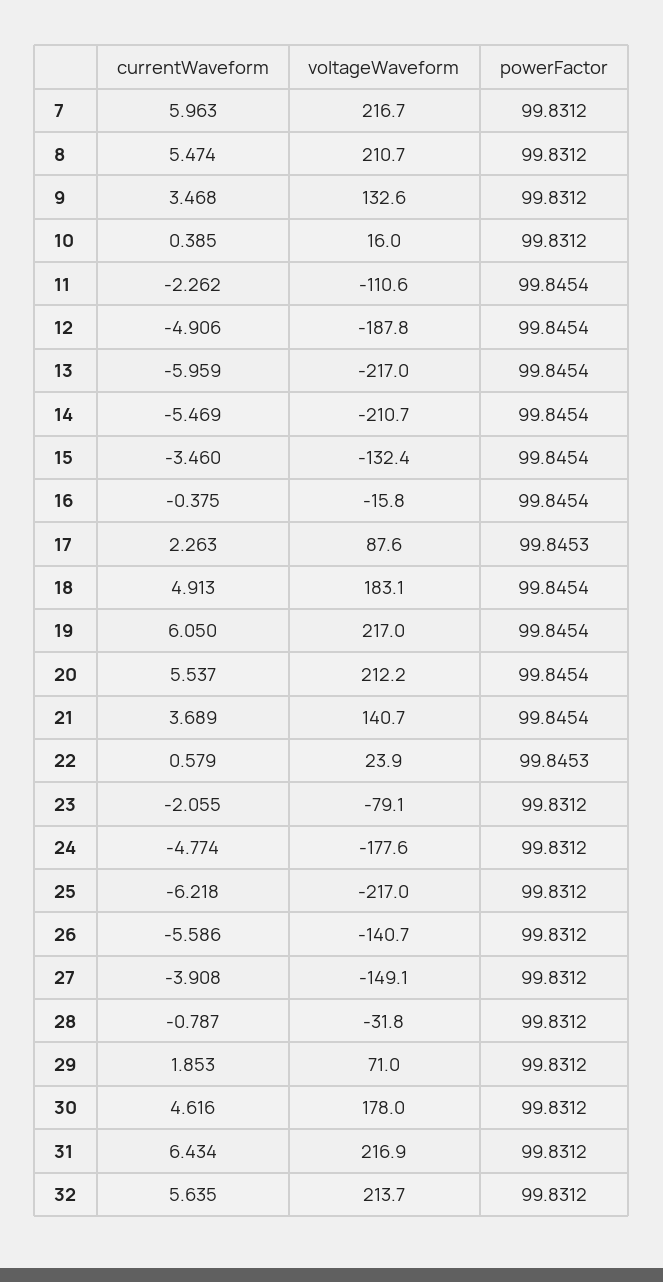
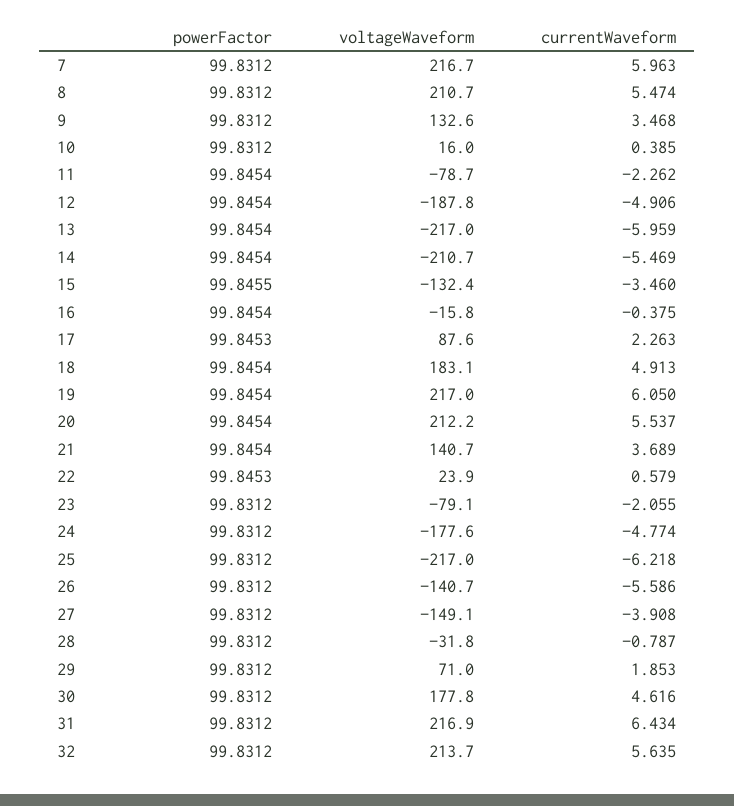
  {
    "currentWaveform": {
      "7": 5.963,
      "8": 5.474,
      "9": 3.468,
      "10": 0.385,
      "11": -2.262,
      "12": -4.906,
      "13": -5.959,
      "14": -5.469,
      "15": -3.46,
      "16": -0.375,
      "17": 2.263,
      "18": 4.913,
      "19": 6.05,
      "20": 5.537,
      "21": 3.689,
      "22": 0.579,
      "23": -2.055,
      "24": -4.774,
      "25": -6.218,
      "26": -5.586,
      "27": -3.908,
      "28": -0.787,
      "29": 1.853,
      "30": 4.616,
      "31": 6.434,
      "32": 5.635
    },
    "voltageWaveform": {
      "7": 216.7,
      "8": 210.7,
      "9": 132.6,
      "10": 16,
-     "11": -110.6,
+     "11": -78.7,
      "12": -187.8,
      "13": -217,
      "14": -210.7,
      "15": -132.4,
      "16": -15.8,
      "17": 87.6,
      "18": 183.1,
      "19": 217,
      "20": 212.2,
      "21": 140.7,
      "22": 23.9,
      "23": -79.1,
      "24": -177.6,
      "25": -217,
      "26": -140.7,
      "27": -149.1,
      "28": -31.8,
      "29": 71,
-     "30": 178,
+     "30": 177.8,
      "31": 216.9,
      "32": 213.7
    },
    "powerFactor": {
      "7": 99.8312,
      "8": 99.8312,
      "9": 99.8312,
      "10": 99.8312,
      "11": 99.8454,
      "12": 99.8454,
      "13": 99.8454,
      "14": 99.8454,
-     "15": 99.8454,
+     "15": 99.8455,
      "16": 99.8454,
      "17": 99.8453,
      "18": 99.8454,
      "19": 99.8454,
      "20": 99.8454,
      "21": 99.8454,
      "22": 99.8453,
      "23": 99.8312,
      "24": 99.8312,
      "25": 99.8312,
      "26": 99.8312,
      "27": 99.8312,
      "28": 99.8312,
      "29": 99.8312,
      "30": 99.8312,
      "31": 99.8312,
      "32": 99.8312
    }
  }

